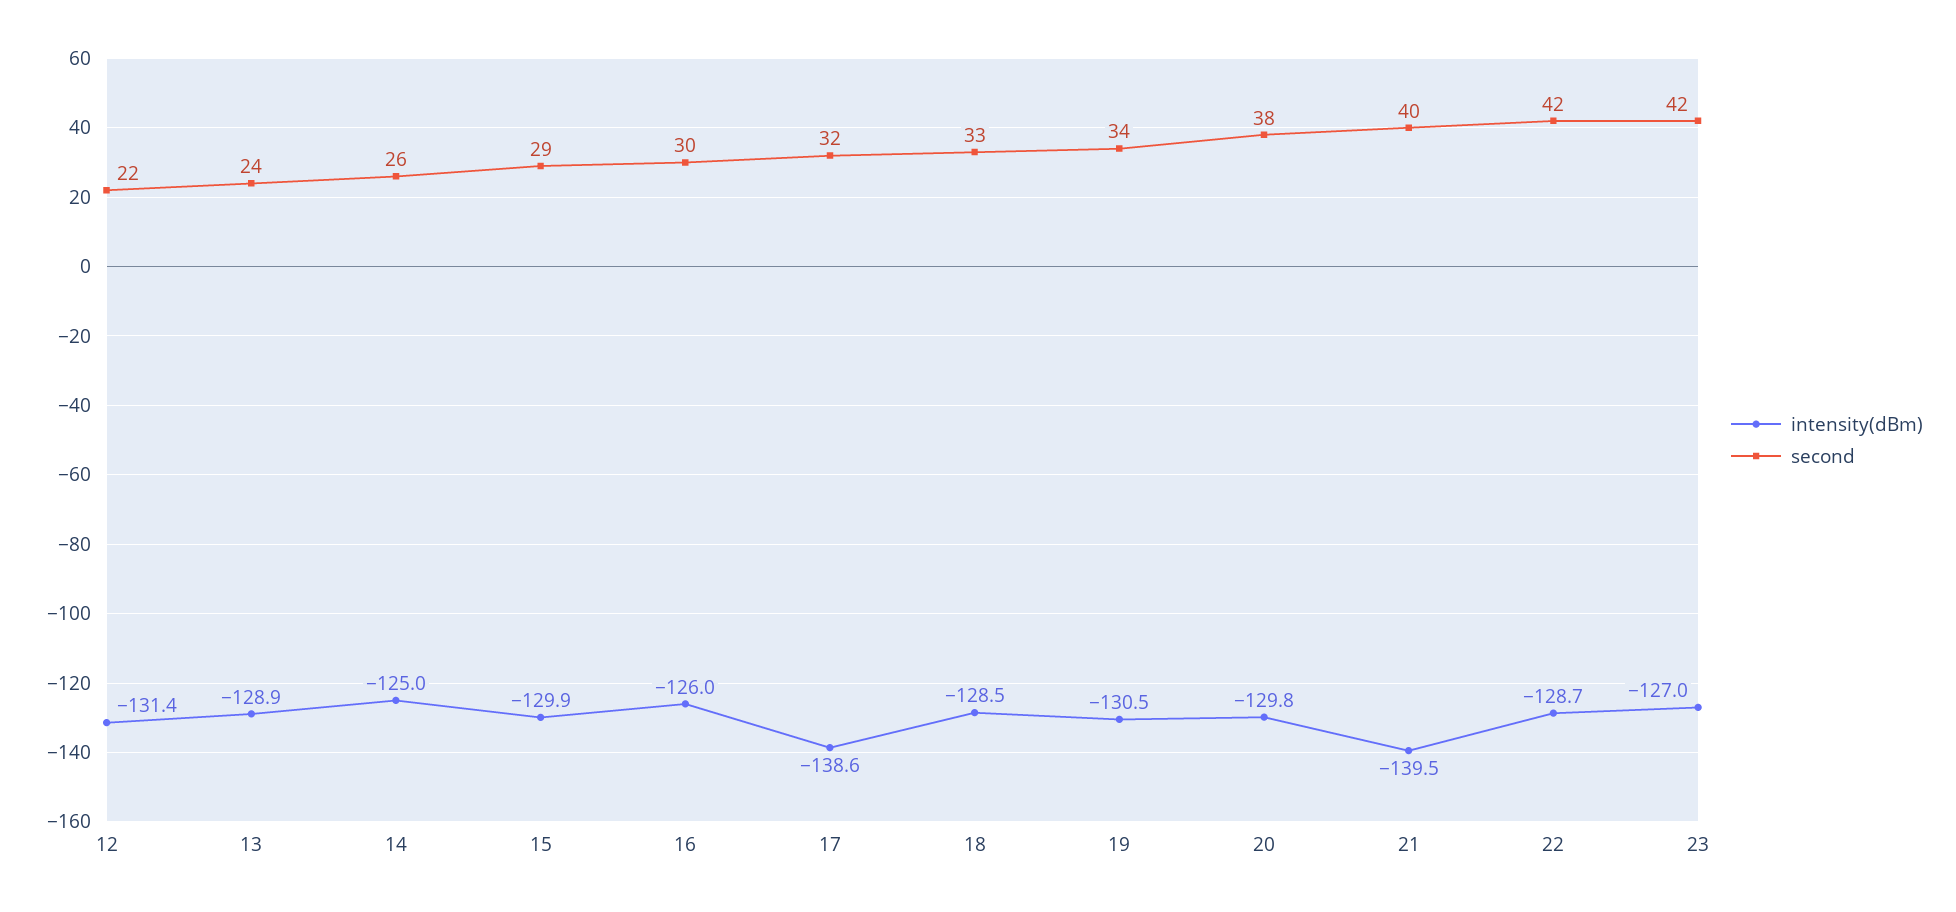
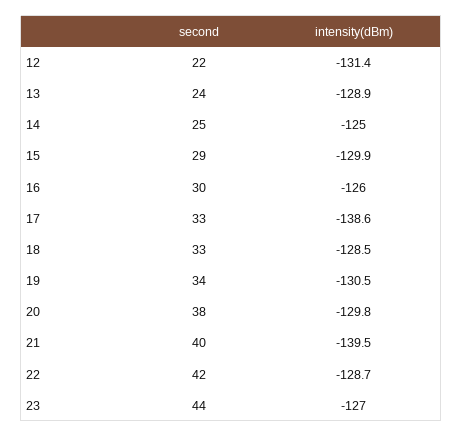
  {
    "intensity(dBm)": {
      "12": -131.4,
      "13": -128.9,
      "14": -125,
      "15": -129.9,
      "16": -126,
      "17": -138.6,
      "18": -128.5,
      "19": -130.5,
      "20": -129.8,
      "21": -139.5,
      "22": -128.7,
      "23": -127
    },
    "second": {
      "12": 22,
      "13": 24,
-     "14": 26,
+     "14": 25,
      "15": 29,
      "16": 30,
-     "17": 32,
+     "17": 33,
      "18": 33,
      "19": 34,
      "20": 38,
      "21": 40,
      "22": 42,
-     "23": 42
+     "23": 44
    }
  }

